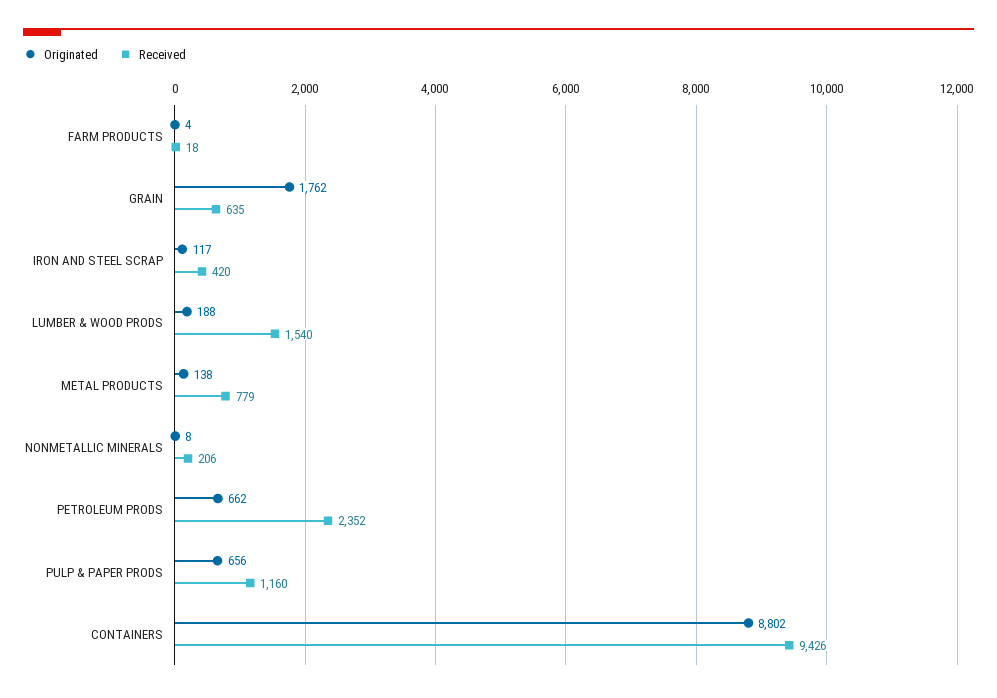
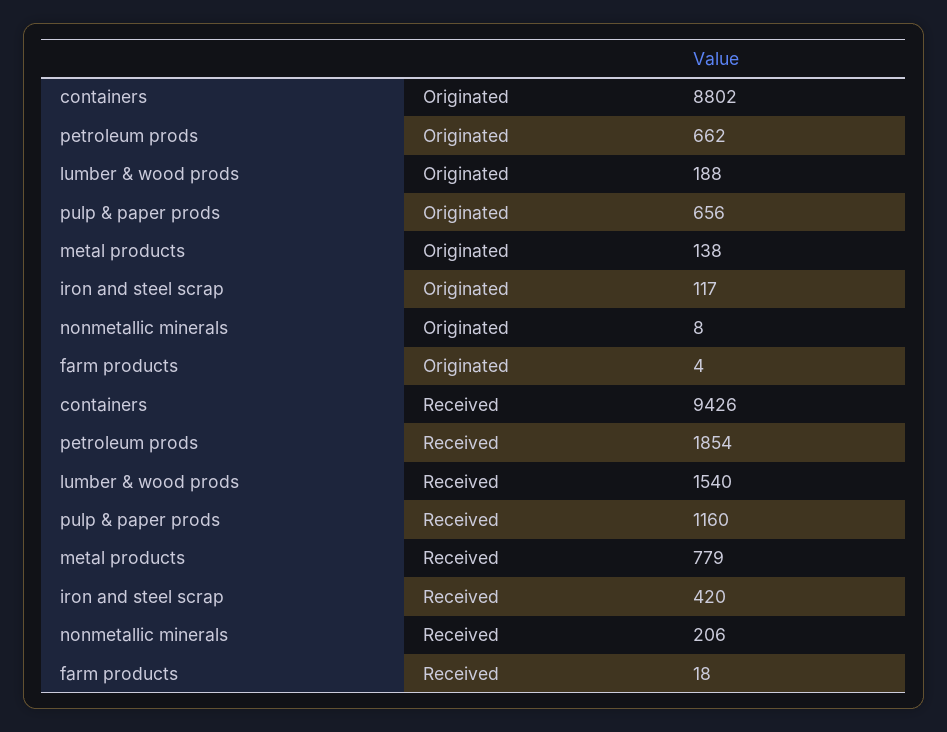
  {
    "Originated": {
      "FARM PRODUCTS": 4,
-     "GRAIN": 1762,
      "IRON AND STEEL SCRAP": 117,
      "LUMBER & WOOD PRODS": 188,
      "METAL PRODUCTS": 138,
      "NONMETALLIC MINERALS": 8,
      "PETROLEUM PRODS": 662,
      "PULP & PAPER PRODS": 656,
      "CONTAINERS": 8802
    },
    "Received": {
      "FARM PRODUCTS": 18,
-     "GRAIN": 635,
      "IRON AND STEEL SCRAP": 420,
      "LUMBER & WOOD PRODS": 1540,
      "METAL PRODUCTS": 779,
      "NONMETALLIC MINERALS": 206,
-     "PETROLEUM PRODS": 2352,
+     "PETROLEUM PRODS": 1854,
      "PULP & PAPER PRODS": 1160,
      "CONTAINERS": 9426
    }
  }

